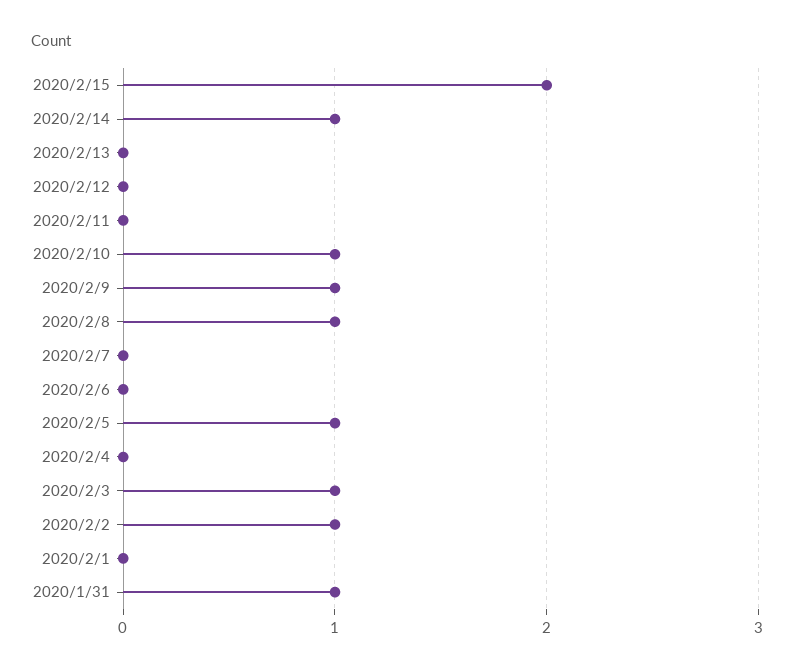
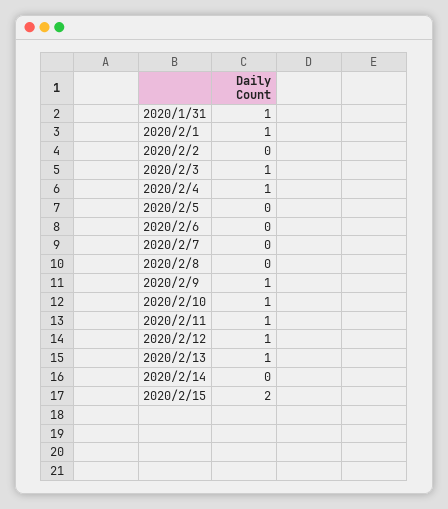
  {
    "2020/2/15": 2,
-   "2020/2/14": 1,
+   "2020/2/14": 0,
-   "2020/2/13": 0,
+   "2020/2/13": 1,
-   "2020/2/12": 0,
+   "2020/2/12": 1,
-   "2020/2/11": 0,
+   "2020/2/11": 1,
    "2020/2/10": 1,
    "2020/2/9": 1,
-   "2020/2/8": 1,
+   "2020/2/8": 0,
    "2020/2/7": 0,
    "2020/2/6": 0,
-   "2020/2/5": 1,
+   "2020/2/5": 0,
-   "2020/2/4": 0,
+   "2020/2/4": 1,
    "2020/2/3": 1,
-   "2020/2/2": 1,
+   "2020/2/2": 0,
-   "2020/2/1": 0,
+   "2020/2/1": 1,
    "2020/1/31": 1
  }

